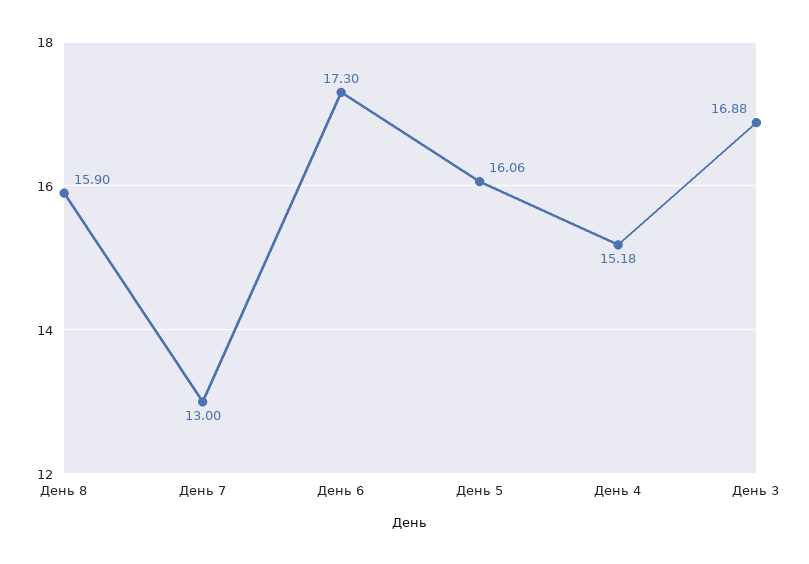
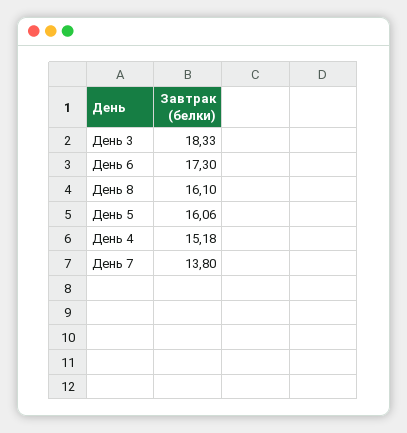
  {
-   "День 8": 15.9,
+   "День 8": 16.1,
-   "День 7": 13,
+   "День 7": 13.8,
    "День 6": 17.3,
    "День 5": 16.06,
    "День 4": 15.18,
-   "День 3": 16.88
+   "День 3": 18.33
  }

